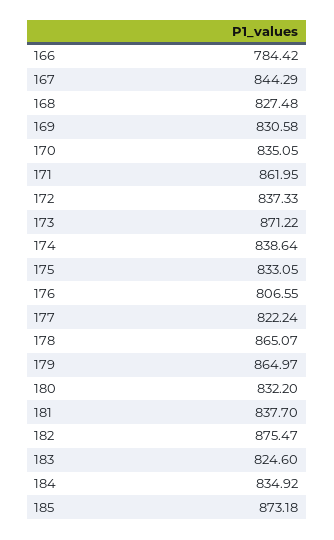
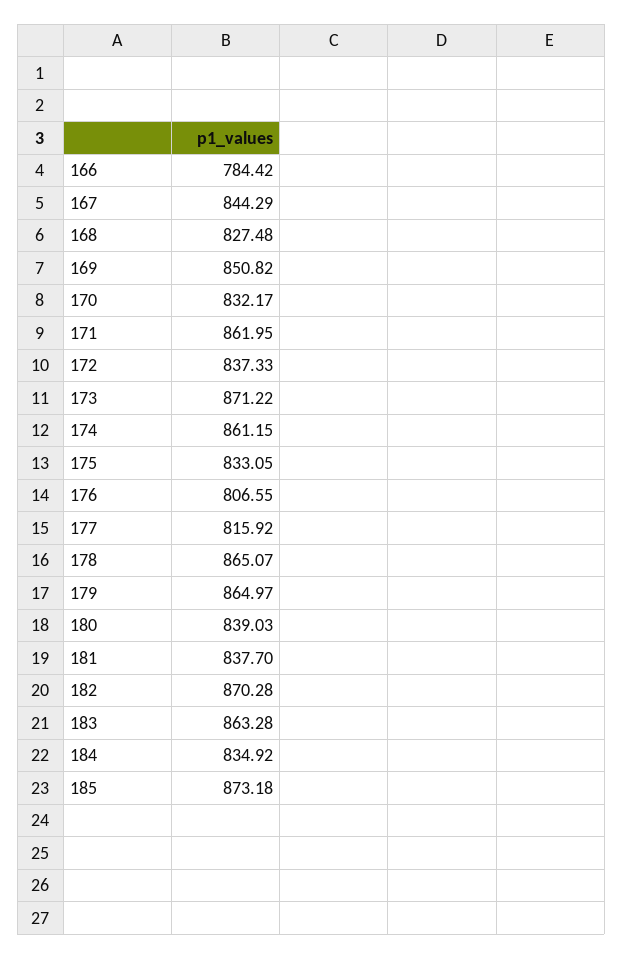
  {
    "166": 784.42,
    "167": 844.29,
    "168": 827.48,
-   "169": 830.58,
+   "169": 850.82,
-   "170": 835.05,
+   "170": 832.17,
    "171": 861.95,
    "172": 837.33,
    "173": 871.22,
-   "174": 838.64,
+   "174": 861.15,
    "175": 833.05,
    "176": 806.55,
-   "177": 822.24,
+   "177": 815.92,
    "178": 865.07,
    "179": 864.97,
-   "180": 832.2,
+   "180": 839.03,
    "181": 837.7,
-   "182": 875.47,
+   "182": 870.28,
-   "183": 824.6,
+   "183": 863.28,
    "184": 834.92,
    "185": 873.18
  }

